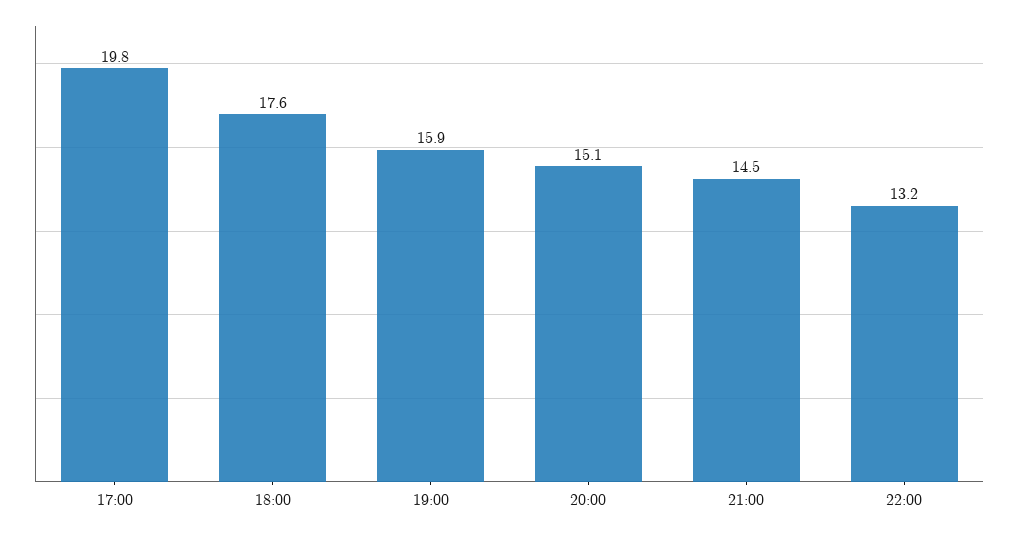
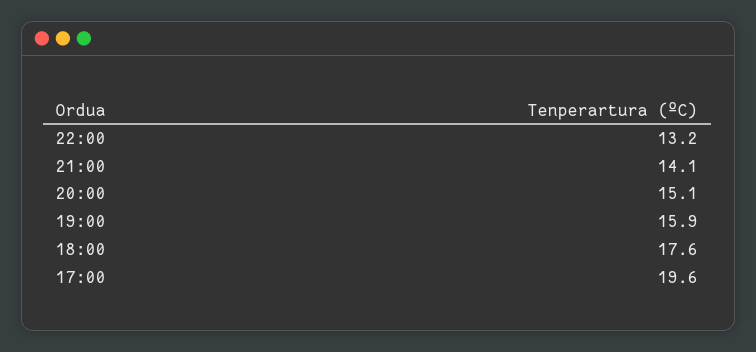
  {
-   "17:00": 19.8,
+   "17:00": 19.6,
    "18:00": 17.6,
    "19:00": 15.9,
    "20:00": 15.1,
-   "21:00": 14.5,
+   "21:00": 14.1,
    "22:00": 13.2
  }

